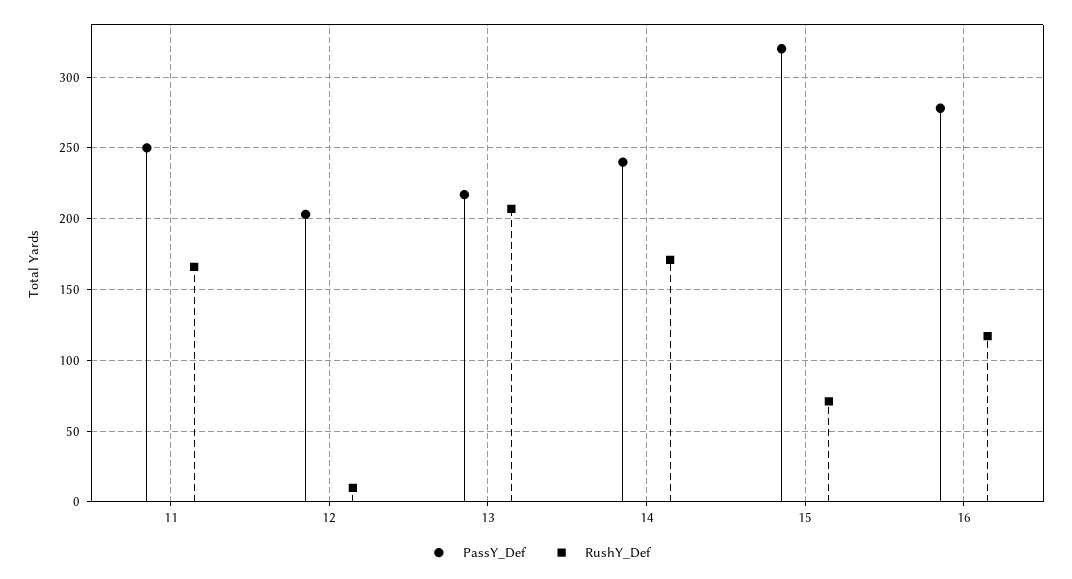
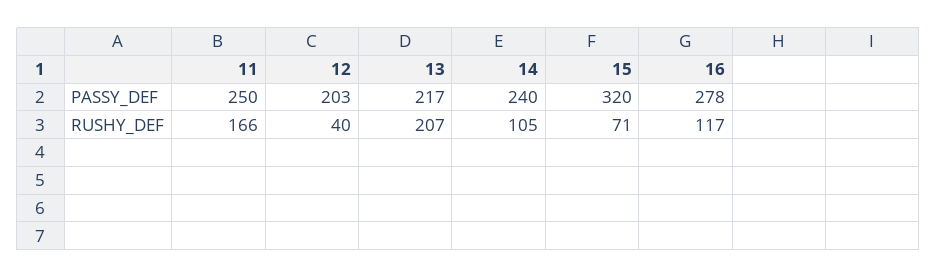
  {
    "PassY_Def": {
      "11": 250,
      "12": 203,
      "13": 217,
      "14": 240,
      "15": 320,
      "16": 278
    },
    "RushY_Def": {
      "11": 166,
-     "12": 10,
+     "12": 40,
      "13": 207,
-     "14": 170,
+     "14": 105,
      "15": 71,
      "16": 117
    }
  }

